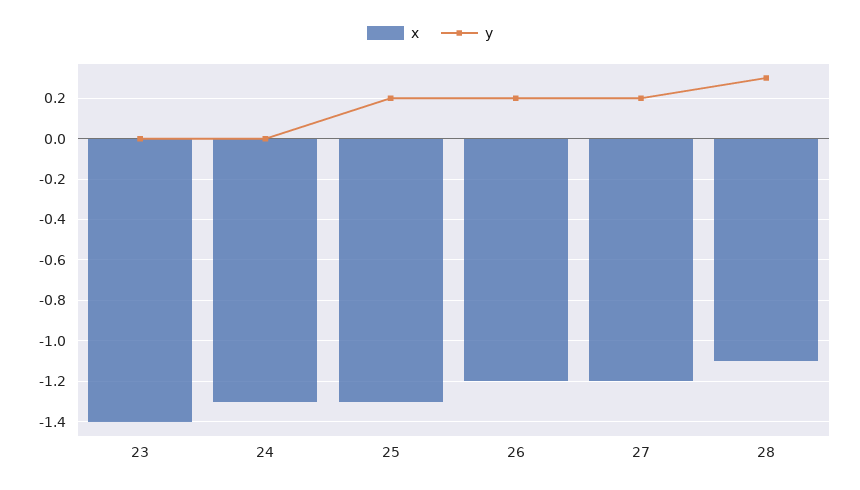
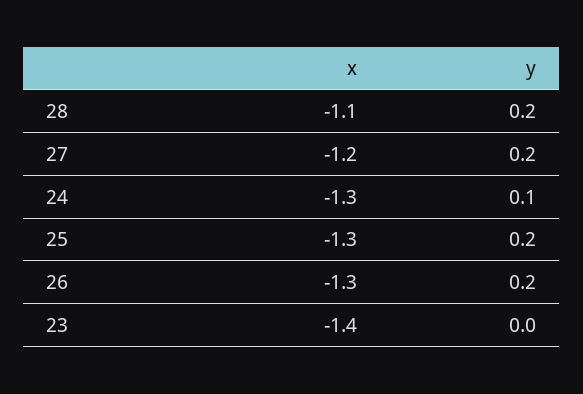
  {
    "x": {
      "23": -1.4,
      "24": -1.3,
      "25": -1.3,
-     "26": -1.2,
+     "26": -1.3,
      "27": -1.2,
      "28": -1.1
    },
    "y": {
      "23": 0,
-     "24": 0,
+     "24": 0.1,
      "25": 0.2,
      "26": 0.2,
      "27": 0.2,
-     "28": 0.3
+     "28": 0.2
    }
  }

